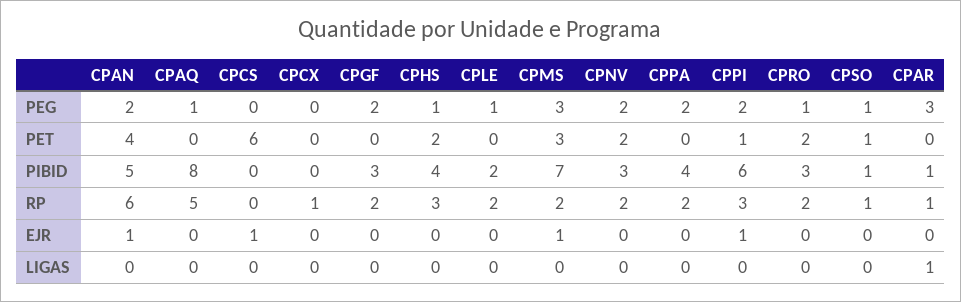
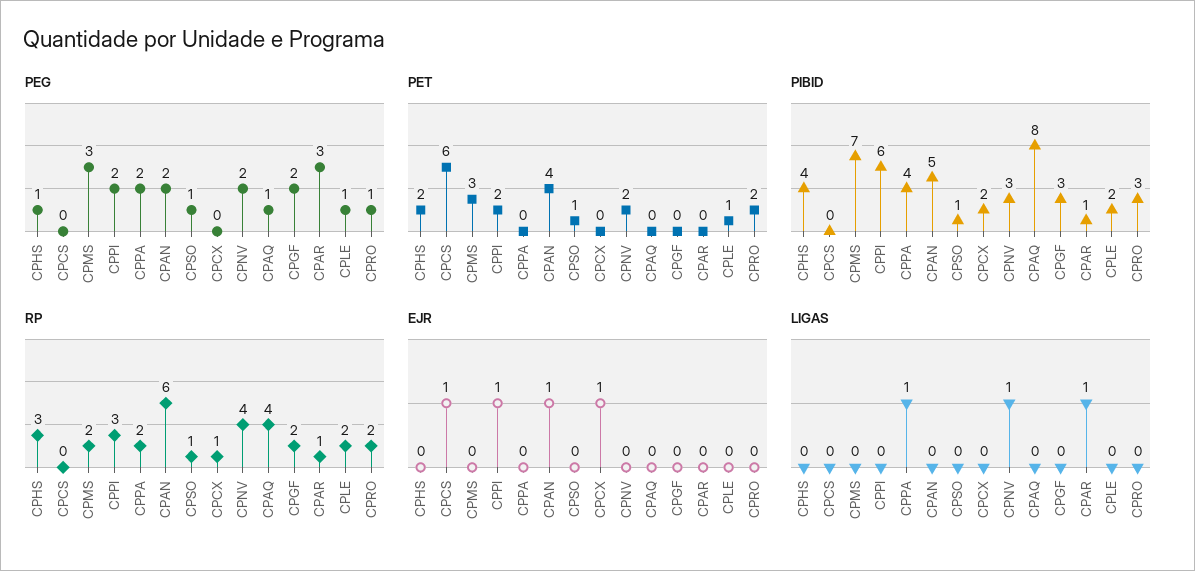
  {
    "PEG": {
      "CPAN": 2,
      "CPAQ": 1,
      "CPCS": 0,
      "CPCX": 0,
      "CPGF": 2,
      "CPHS": 1,
      "CPLE": 1,
      "CPMS": 3,
      "CPNV": 2,
      "CPPA": 2,
      "CPPI": 2,
      "CPRO": 1,
      "CPSO": 1,
      "CPAR": 3
    },
    "PET": {
      "CPAN": 4,
      "CPAQ": 0,
      "CPCS": 6,
      "CPCX": 0,
      "CPGF": 0,
      "CPHS": 2,
-     "CPLE": 0,
+     "CPLE": 1,
      "CPMS": 3,
      "CPNV": 2,
      "CPPA": 0,
-     "CPPI": 1,
+     "CPPI": 2,
      "CPRO": 2,
      "CPSO": 1,
      "CPAR": 0
    },
    "PIBID": {
      "CPAN": 5,
      "CPAQ": 8,
      "CPCS": 0,
-     "CPCX": 0,
+     "CPCX": 2,
      "CPGF": 3,
      "CPHS": 4,
      "CPLE": 2,
      "CPMS": 7,
      "CPNV": 3,
      "CPPA": 4,
      "CPPI": 6,
      "CPRO": 3,
      "CPSO": 1,
      "CPAR": 1
    },
    "RP": {
      "CPAN": 6,
-     "CPAQ": 5,
+     "CPAQ": 4,
      "CPCS": 0,
      "CPCX": 1,
      "CPGF": 2,
      "CPHS": 3,
      "CPLE": 2,
      "CPMS": 2,
-     "CPNV": 2,
+     "CPNV": 4,
      "CPPA": 2,
      "CPPI": 3,
      "CPRO": 2,
      "CPSO": 1,
      "CPAR": 1
    },
    "EJR": {
      "CPAN": 1,
      "CPAQ": 0,
      "CPCS": 1,
-     "CPCX": 0,
+     "CPCX": 1,
      "CPGF": 0,
      "CPHS": 0,
      "CPLE": 0,
-     "CPMS": 1,
+     "CPMS": 0,
      "CPNV": 0,
      "CPPA": 0,
      "CPPI": 1,
      "CPRO": 0,
      "CPSO": 0,
      "CPAR": 0
    },
    "LIGAS": {
      "CPAN": 0,
      "CPAQ": 0,
      "CPCS": 0,
      "CPCX": 0,
      "CPGF": 0,
      "CPHS": 0,
      "CPLE": 0,
      "CPMS": 0,
-     "CPNV": 0,
+     "CPNV": 1,
-     "CPPA": 0,
+     "CPPA": 1,
      "CPPI": 0,
      "CPRO": 0,
      "CPSO": 0,
      "CPAR": 1
    }
  }

